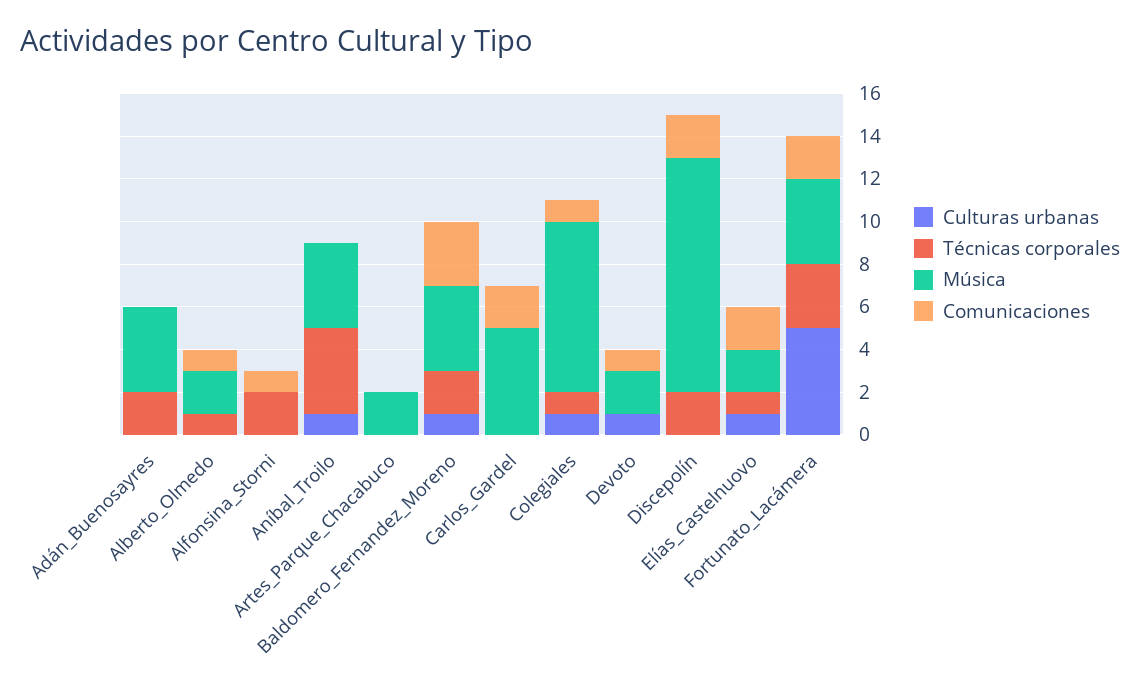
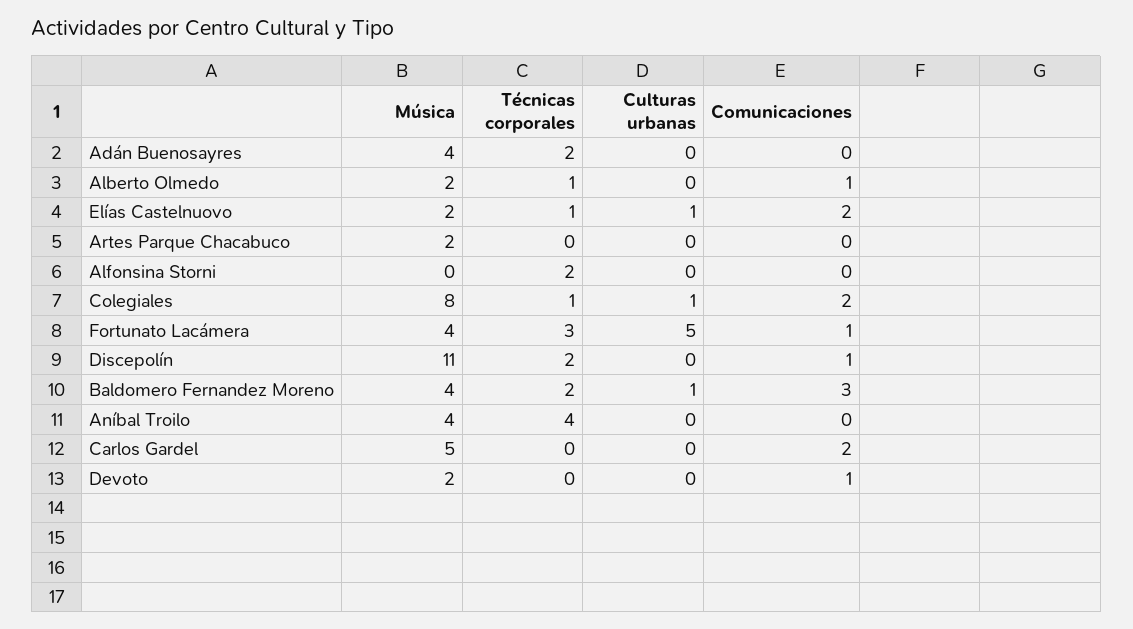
  {
    "Culturas urbanas": {
      "Adán_Buenosayres": 0,
      "Alberto_Olmedo": 0,
      "Alfonsina_Storni": 0,
-     "Aníbal_Troilo": 1,
+     "Aníbal_Troilo": 0,
      "Artes_Parque_Chacabuco": 0,
      "Baldomero_Fernandez_Moreno": 1,
      "Carlos_Gardel": 0,
      "Colegiales": 1,
-     "Devoto": 1,
+     "Devoto": 0,
      "Discepolín": 0,
      "Elías_Castelnuovo": 1,
      "Fortunato_Lacámera": 5
    },
    "Técnicas corporales": {
      "Adán_Buenosayres": 2,
      "Alberto_Olmedo": 1,
      "Alfonsina_Storni": 2,
      "Aníbal_Troilo": 4,
      "Artes_Parque_Chacabuco": 0,
      "Baldomero_Fernandez_Moreno": 2,
      "Carlos_Gardel": 0,
      "Colegiales": 1,
      "Devoto": 0,
      "Discepolín": 2,
      "Elías_Castelnuovo": 1,
      "Fortunato_Lacámera": 3
    },
    "Música": {
      "Adán_Buenosayres": 4,
      "Alberto_Olmedo": 2,
      "Alfonsina_Storni": 0,
      "Aníbal_Troilo": 4,
      "Artes_Parque_Chacabuco": 2,
      "Baldomero_Fernandez_Moreno": 4,
      "Carlos_Gardel": 5,
      "Colegiales": 8,
      "Devoto": 2,
      "Discepolín": 11,
      "Elías_Castelnuovo": 2,
      "Fortunato_Lacámera": 4
    },
    "Comunicaciones": {
      "Adán_Buenosayres": 0,
      "Alberto_Olmedo": 1,
-     "Alfonsina_Storni": 1,
+     "Alfonsina_Storni": 0,
      "Aníbal_Troilo": 0,
      "Artes_Parque_Chacabuco": 0,
      "Baldomero_Fernandez_Moreno": 3,
      "Carlos_Gardel": 2,
-     "Colegiales": 1,
+     "Colegiales": 2,
      "Devoto": 1,
-     "Discepolín": 2,
+     "Discepolín": 1,
      "Elías_Castelnuovo": 2,
-     "Fortunato_Lacámera": 2
+     "Fortunato_Lacámera": 1
    }
  }

